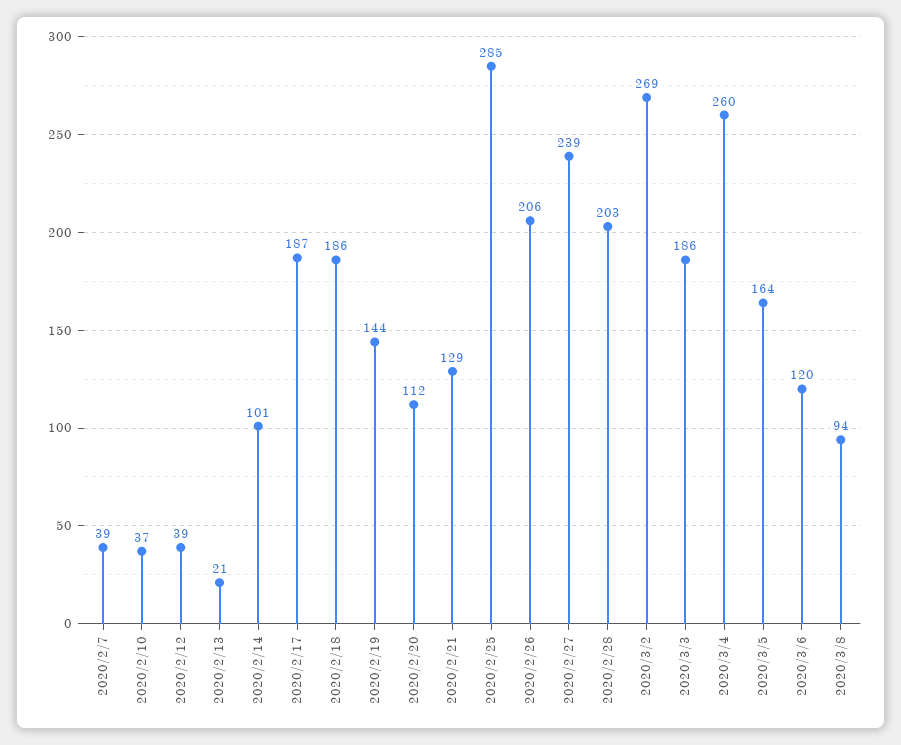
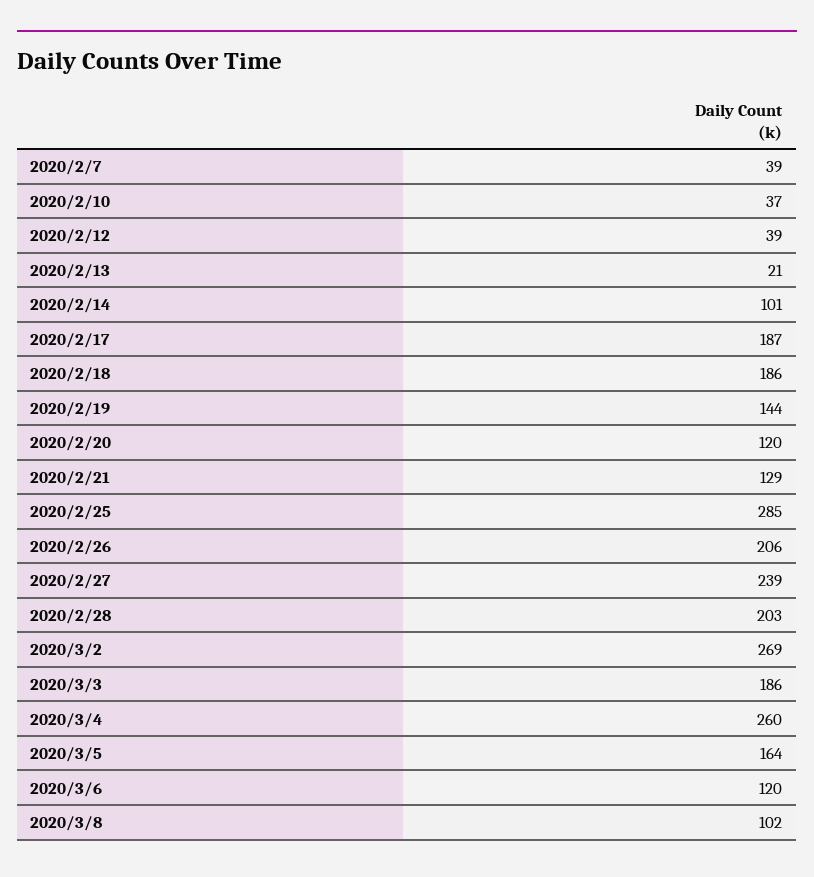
  {
    "2020/2/7": 39,
    "2020/2/10": 37,
    "2020/2/12": 39,
    "2020/2/13": 21,
    "2020/2/14": 101,
    "2020/2/17": 187,
    "2020/2/18": 186,
    "2020/2/19": 144,
-   "2020/2/20": 112,
+   "2020/2/20": 120,
    "2020/2/21": 129,
    "2020/2/25": 285,
    "2020/2/26": 206,
    "2020/2/27": 239,
    "2020/2/28": 203,
    "2020/3/2": 269,
    "2020/3/3": 186,
    "2020/3/4": 260,
    "2020/3/5": 164,
    "2020/3/6": 120,
-   "2020/3/8": 94
+   "2020/3/8": 102
  }

